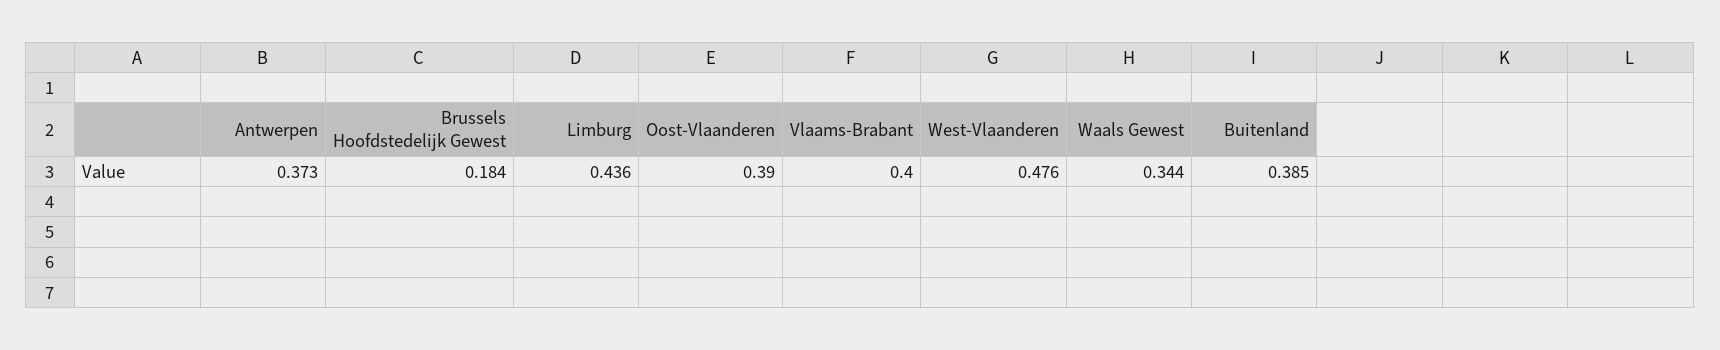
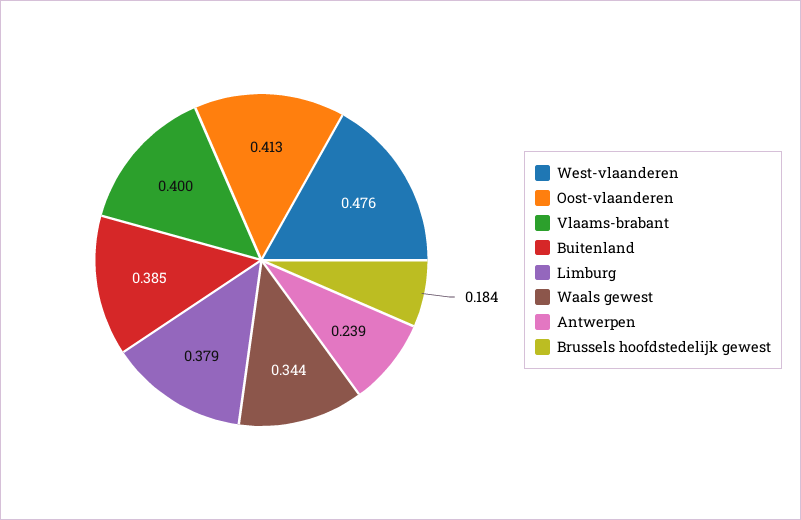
  {
-   "Antwerpen": 0.373,
+   "Antwerpen": 0.239,
    "Brussels Hoofdstedelijk Gewest": 0.184,
-   "Limburg": 0.436,
+   "Limburg": 0.379,
-   "Oost-Vlaanderen": 0.39,
+   "Oost-Vlaanderen": 0.413,
    "Vlaams-Brabant": 0.4,
    "West-Vlaanderen": 0.476,
    "Waals Gewest": 0.344,
    "Buitenland": 0.385
  }

